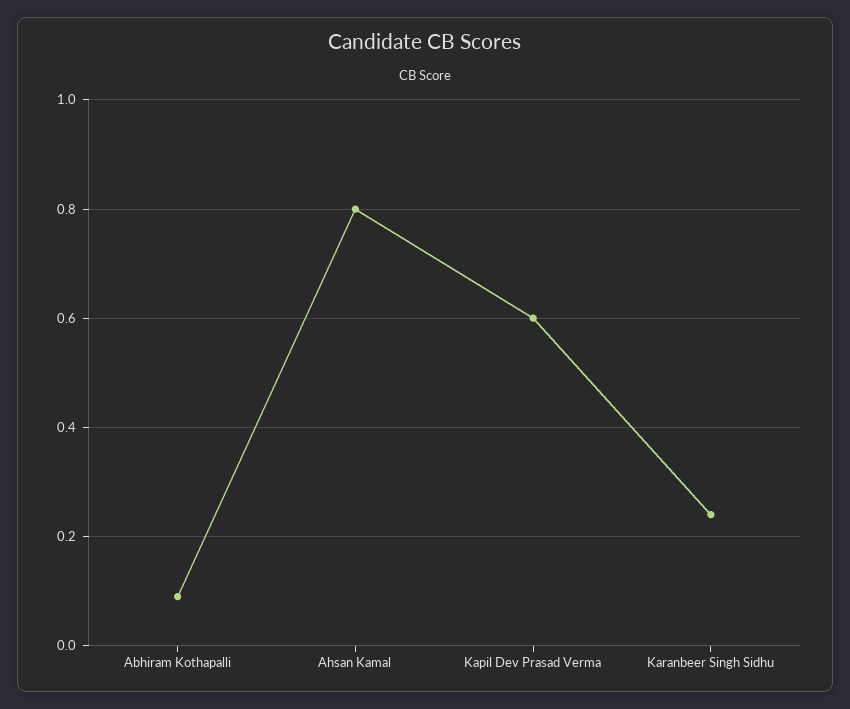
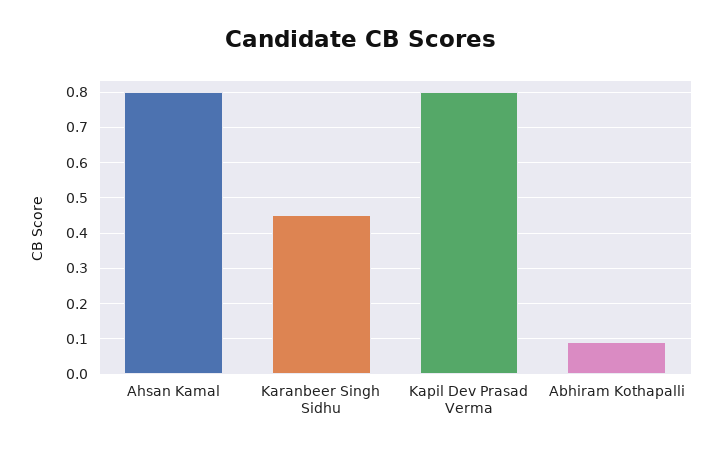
  {
    "Abhiram Kothapalli": 0.1,
    "Ahsan Kamal": 0.8,
-   "Kapil Dev Prasad Verma": 0.6,
+   "Kapil Dev Prasad Verma": 0.8,
-   "Karanbeer Singh Sidhu": 0.25
+   "Karanbeer Singh Sidhu": 0.45
  }

